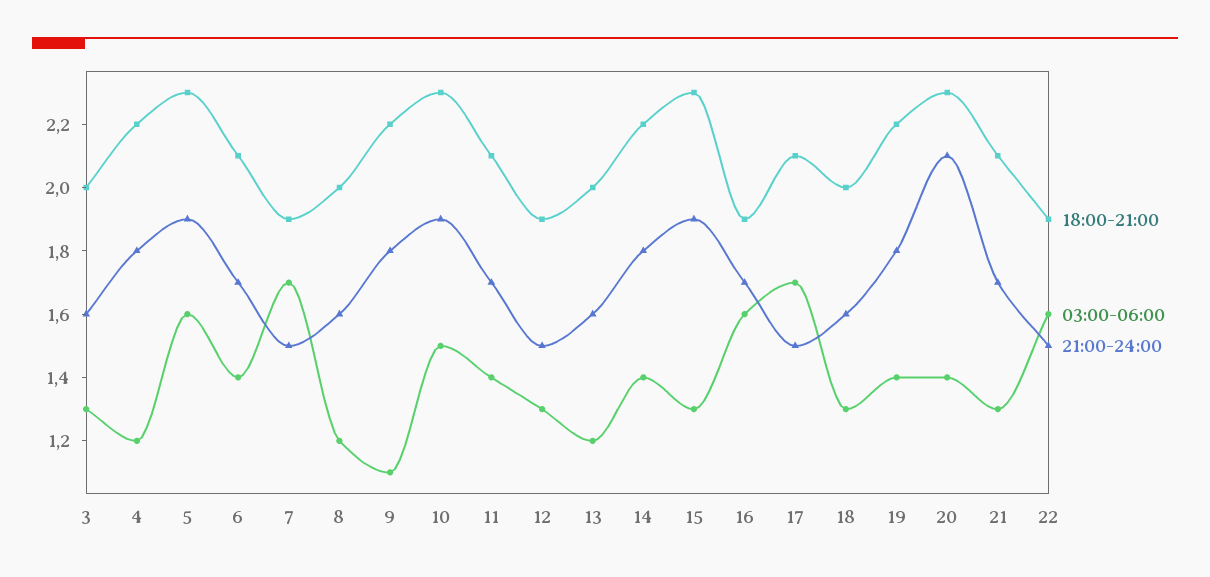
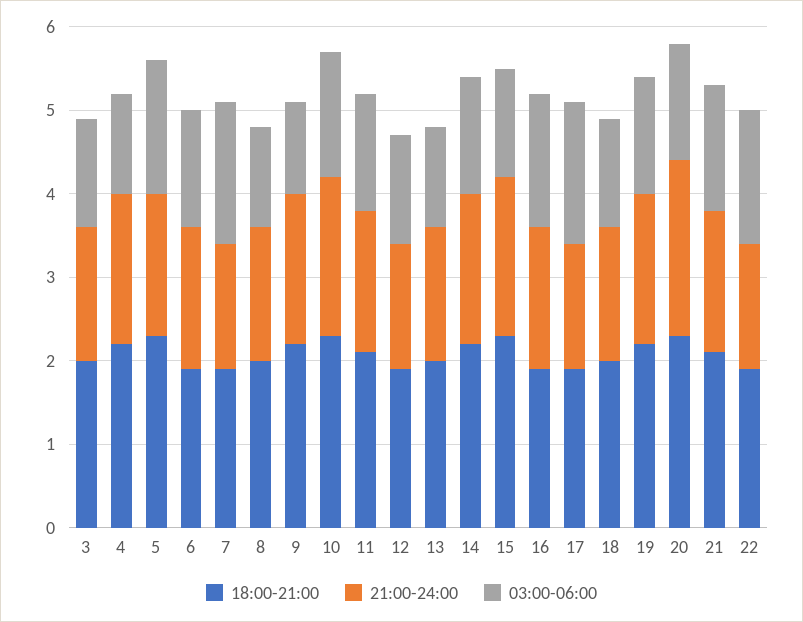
  {
    "18:00-21:00": {
      "3": 2,
      "4": 2.2,
      "5": 2.3,
-     "6": 2.1,
+     "6": 1.9,
      "7": 1.9,
      "8": 2,
      "9": 2.2,
      "10": 2.3,
      "11": 2.1,
      "12": 1.9,
      "13": 2,
      "14": 2.2,
      "15": 2.3,
      "16": 1.9,
-     "17": 2.1,
+     "17": 1.9,
      "18": 2,
      "19": 2.2,
      "20": 2.3,
      "21": 2.1,
      "22": 1.9
    },
    "03:00-06:00": {
      "3": 1.3,
      "4": 1.2,
      "5": 1.6,
      "6": 1.4,
      "7": 1.7,
      "8": 1.2,
      "9": 1.1,
      "10": 1.5,
      "11": 1.4,
      "12": 1.3,
      "13": 1.2,
      "14": 1.4,
      "15": 1.3,
      "16": 1.6,
      "17": 1.7,
      "18": 1.3,
      "19": 1.4,
      "20": 1.4,
-     "21": 1.3,
+     "21": 1.5,
      "22": 1.6
    },
    "21:00-24:00": {
      "3": 1.6,
      "4": 1.8,
-     "5": 1.9,
+     "5": 1.7,
      "6": 1.7,
      "7": 1.5,
      "8": 1.6,
      "9": 1.8,
      "10": 1.9,
      "11": 1.7,
      "12": 1.5,
      "13": 1.6,
      "14": 1.8,
      "15": 1.9,
      "16": 1.7,
      "17": 1.5,
      "18": 1.6,
      "19": 1.8,
      "20": 2.1,
      "21": 1.7,
      "22": 1.5
    }
  }

